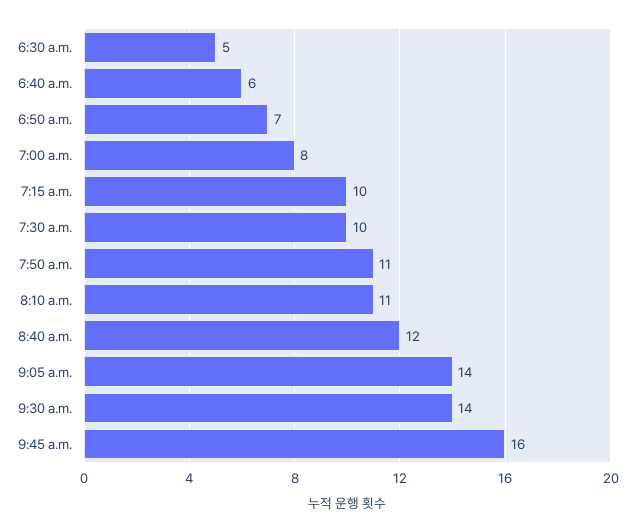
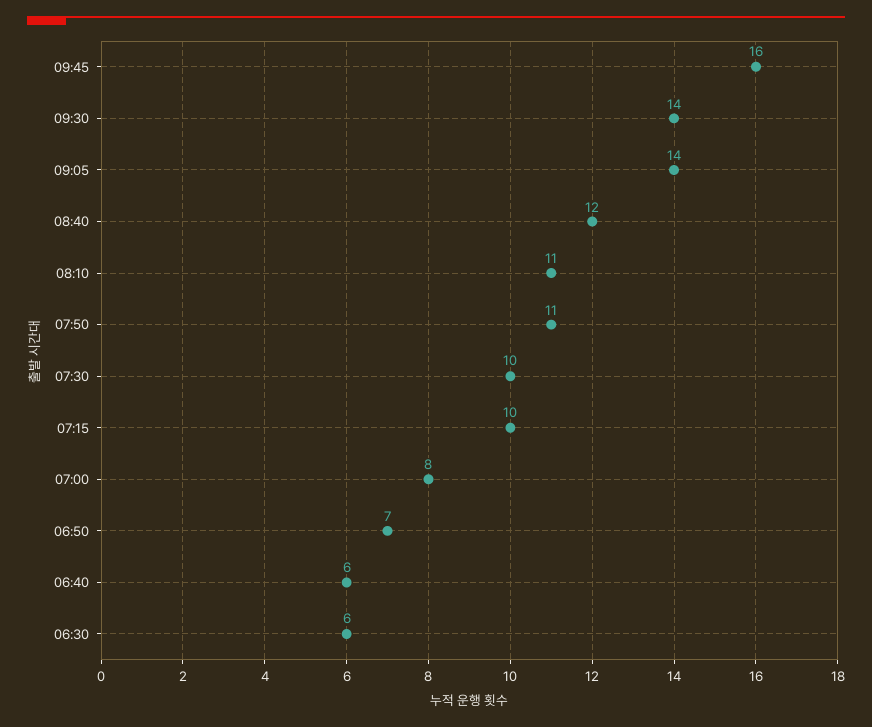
  {
-   "6:30 a.m.": 5,
+   "6:30 a.m.": 6,
    "6:40 a.m.": 6,
    "6:50 a.m.": 7,
    "7:00 a.m.": 8,
    "7:15 a.m.": 10,
    "7:30 a.m.": 10,
    "7:50 a.m.": 11,
    "8:10 a.m.": 11,
    "8:40 a.m.": 12,
    "9:05 a.m.": 14,
    "9:30 a.m.": 14,
    "9:45 a.m.": 16
  }

